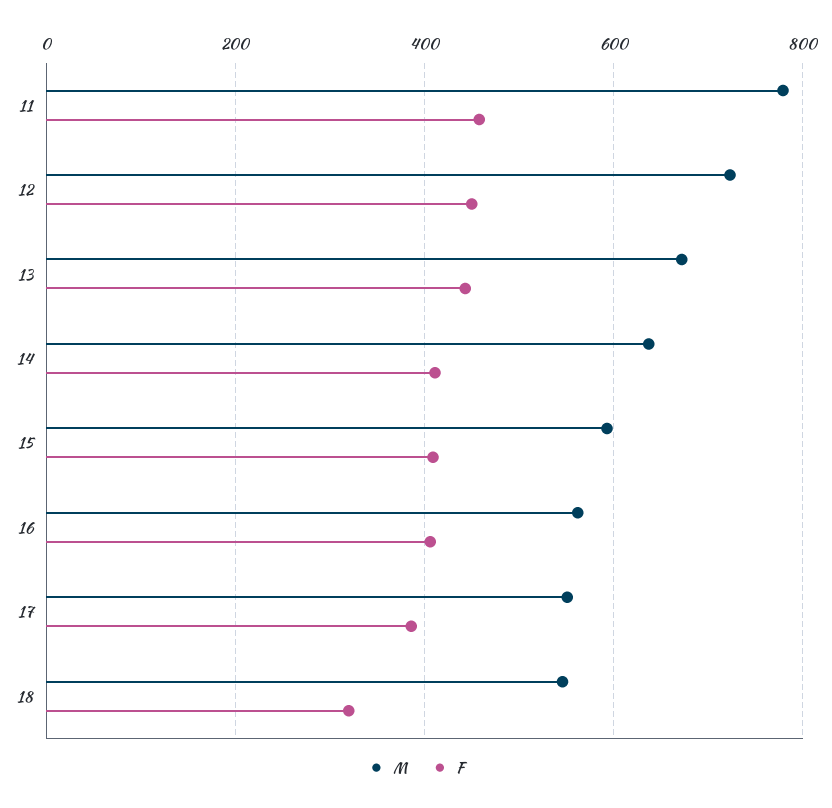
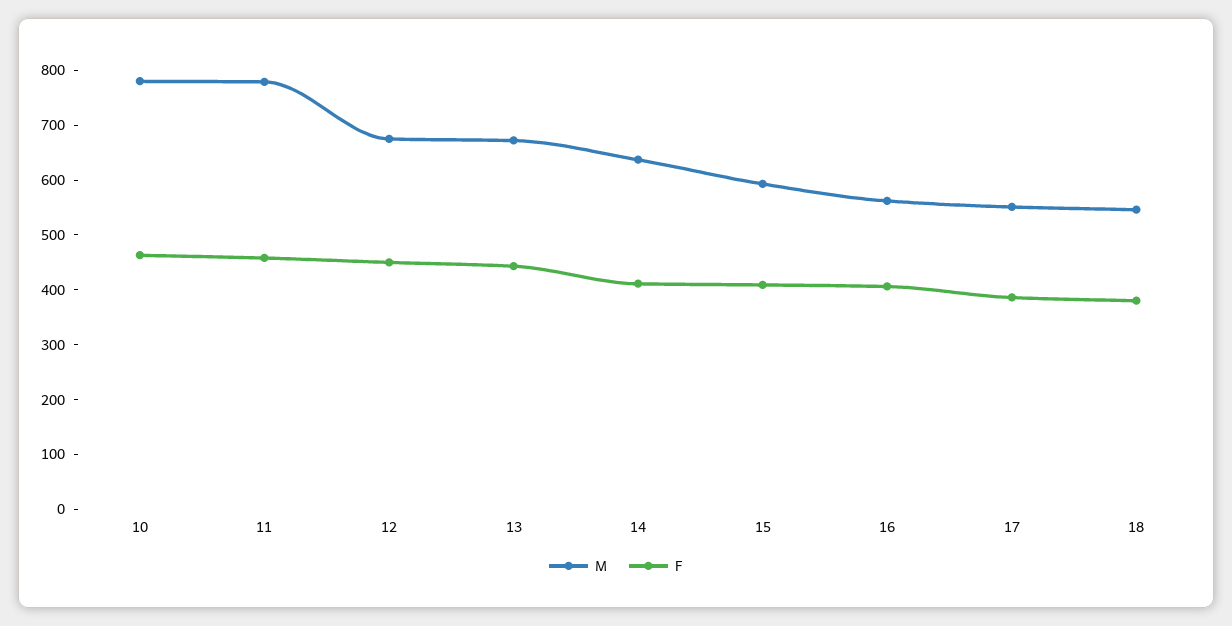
  {
    "M": {
      "11": 780,
-     "12": 720,
+     "12": 680,
      "13": 680,
      "14": 640,
      "15": 600,
      "16": 560,
      "17": 560,
-     "18": 540
+     "18": 540,
+     "10": 780
    },
    "F": {
      "11": 460,
      "12": 460,
      "13": 440,
      "14": 420,
      "15": 400,
      "16": 400,
      "17": 380,
-     "18": 320
+     "18": 380,
+     "10": 460
    }
  }

